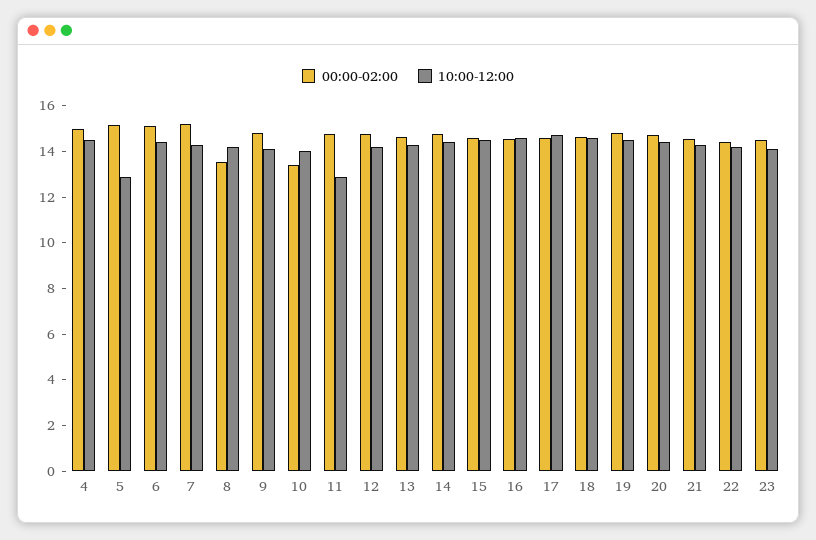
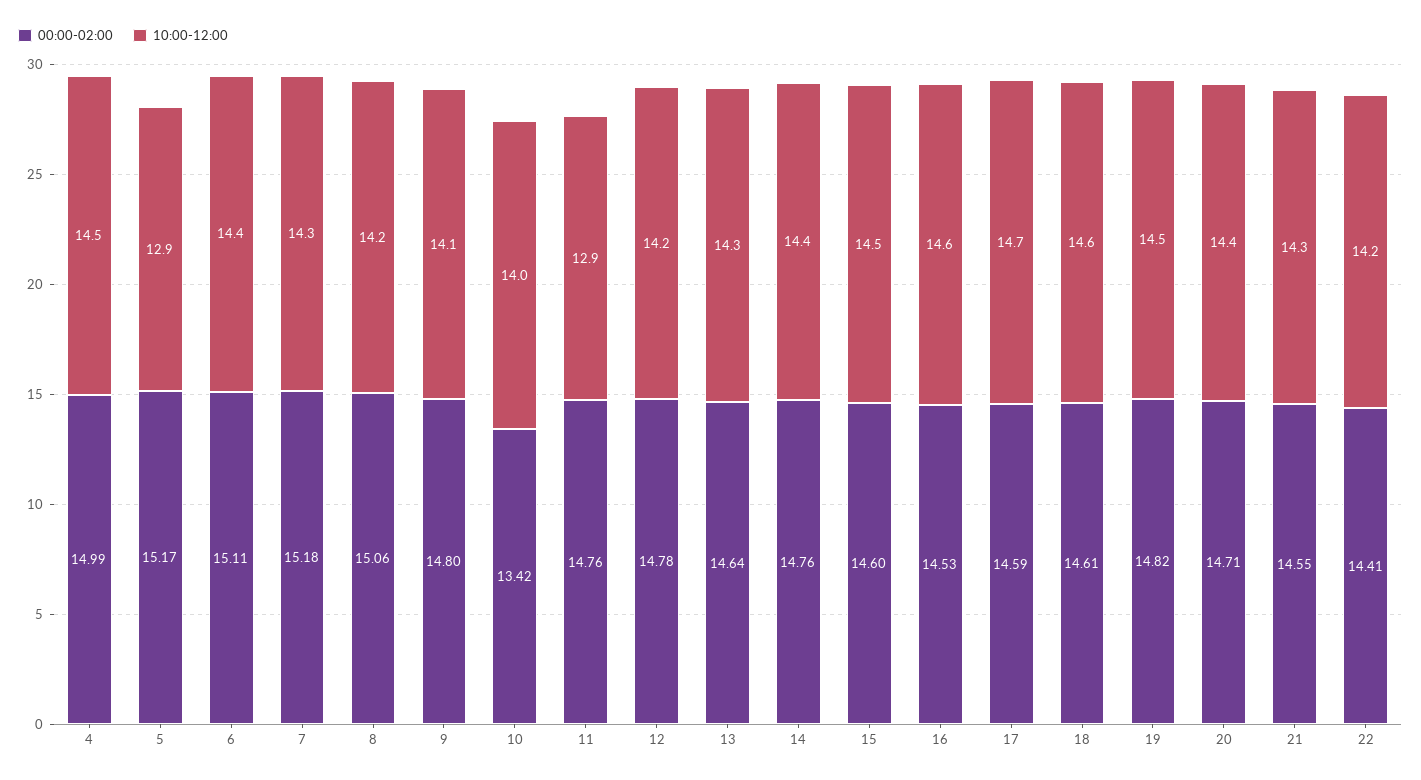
  {
    "00:00-02:00": {
      "4": 14.99,
      "5": 15.17,
      "6": 15.11,
      "7": 15.18,
-     "8": 13.5,
+     "8": 15.06,
      "9": 14.8,
      "10": 13.42,
      "11": 14.76,
      "12": 14.78,
      "13": 14.64,
      "14": 14.76,
      "15": 14.6,
      "16": 14.53,
      "17": 14.59,
      "18": 14.61,
      "19": 14.82,
      "20": 14.71,
      "21": 14.55,
-     "22": 14.41,
+     "22": 14.41
-     "23": 14.5
    },
    "10:00-12:00": {
      "4": 14.5,
      "5": 12.9,
      "6": 14.4,
      "7": 14.3,
      "8": 14.2,
      "9": 14.1,
      "10": 14,
      "11": 12.9,
      "12": 14.2,
      "13": 14.3,
      "14": 14.4,
      "15": 14.5,
      "16": 14.6,
      "17": 14.7,
      "18": 14.6,
      "19": 14.5,
      "20": 14.4,
      "21": 14.3,
-     "22": 14.2,
+     "22": 14.2
-     "23": 14
    }
  }

